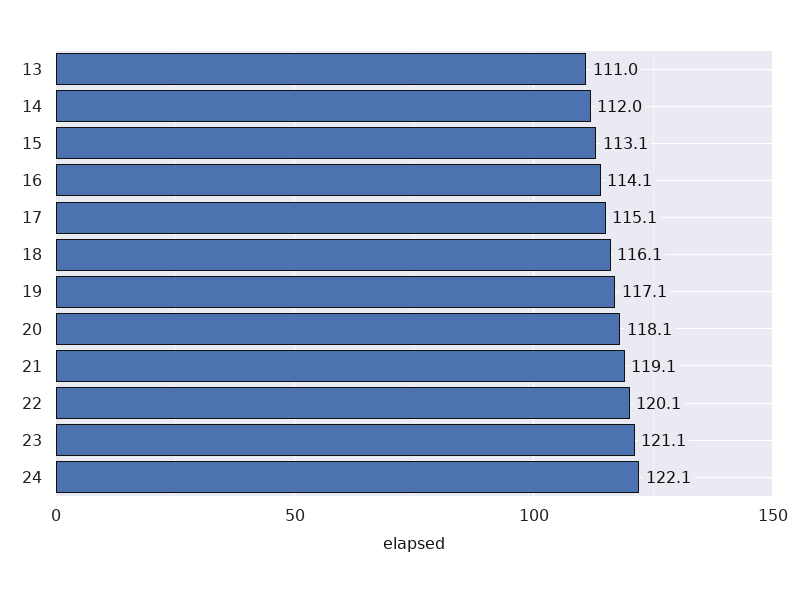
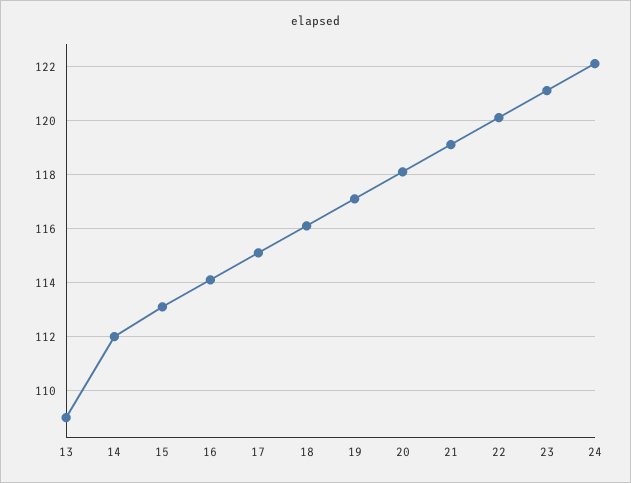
  {
-   "13": 111,
+   "13": 109,
    "14": 112,
    "15": 113.1,
    "16": 114.1,
    "17": 115.1,
    "18": 116.1,
    "19": 117.1,
    "20": 118.1,
    "21": 119.1,
    "22": 120.1,
    "23": 121.1,
    "24": 122.1
  }

